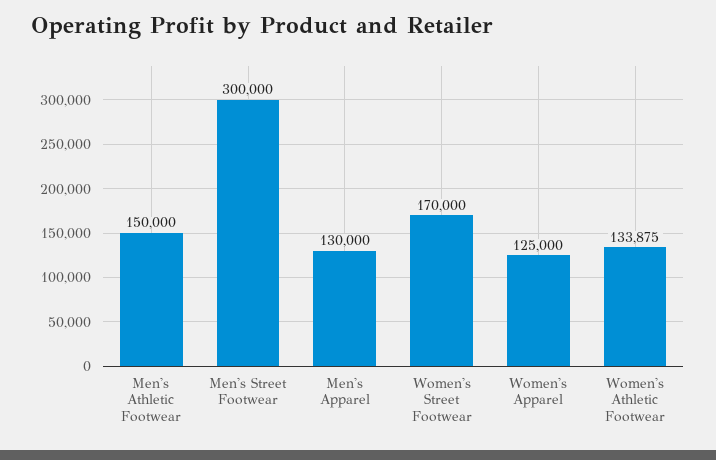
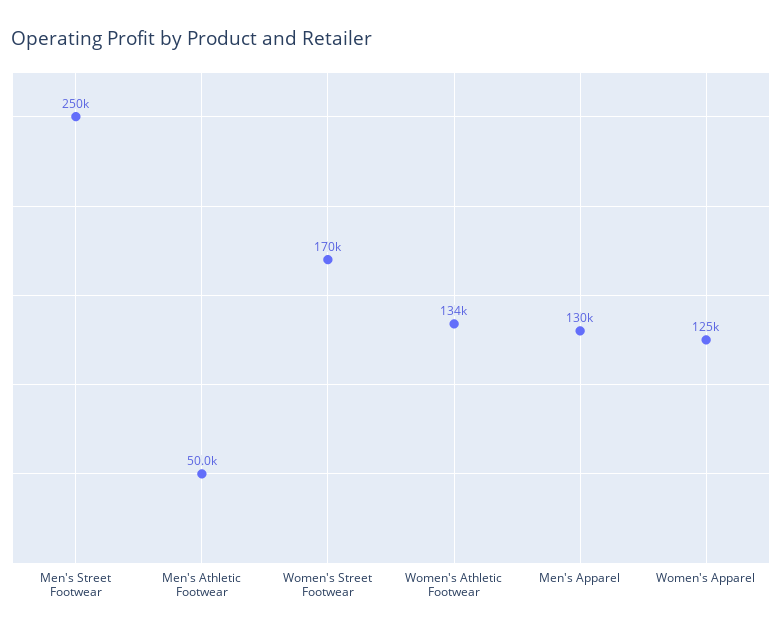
  {
-   "Men's Athletic Footwear": 150000,
+   "Men's Athletic Footwear": 50000,
-   "Men's Street Footwear": 300000,
+   "Men's Street Footwear": 250000,
    "Men's Apparel": 130000,
    "Women's Street Footwear": 170000,
    "Women's Apparel": 125000,
    "Women's Athletic Footwear": 133875
  }

